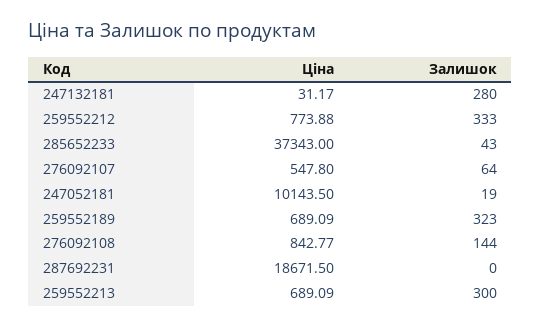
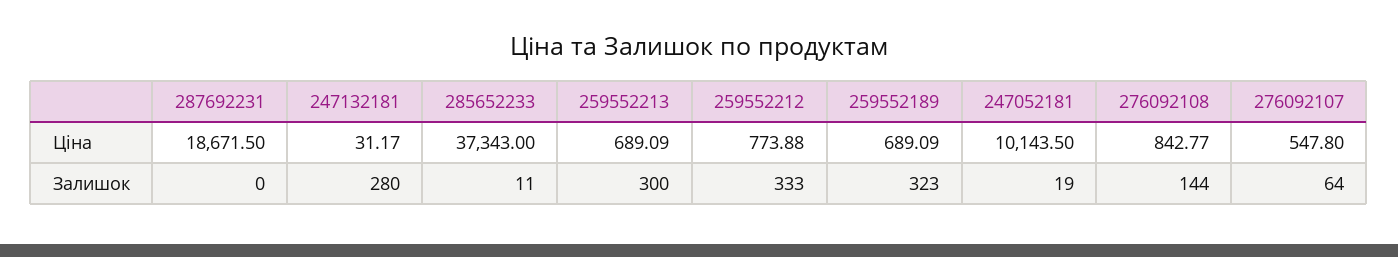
  {
    "Ціна": {
      "247132181": 31.17,
      "259552212": 773.88,
      "285652233": 37343,
      "276092107": 547.8,
      "247052181": 10143.5,
      "259552189": 689.09,
      "276092108": 842.77,
      "287692231": 18671.5,
      "259552213": 689.09
    },
    "Залишок": {
      "247132181": 280,
      "259552212": 333,
-     "285652233": 43,
+     "285652233": 11,
      "276092107": 64,
      "247052181": 19,
      "259552189": 323,
      "276092108": 144,
      "287692231": 0,
      "259552213": 300
    }
  }

